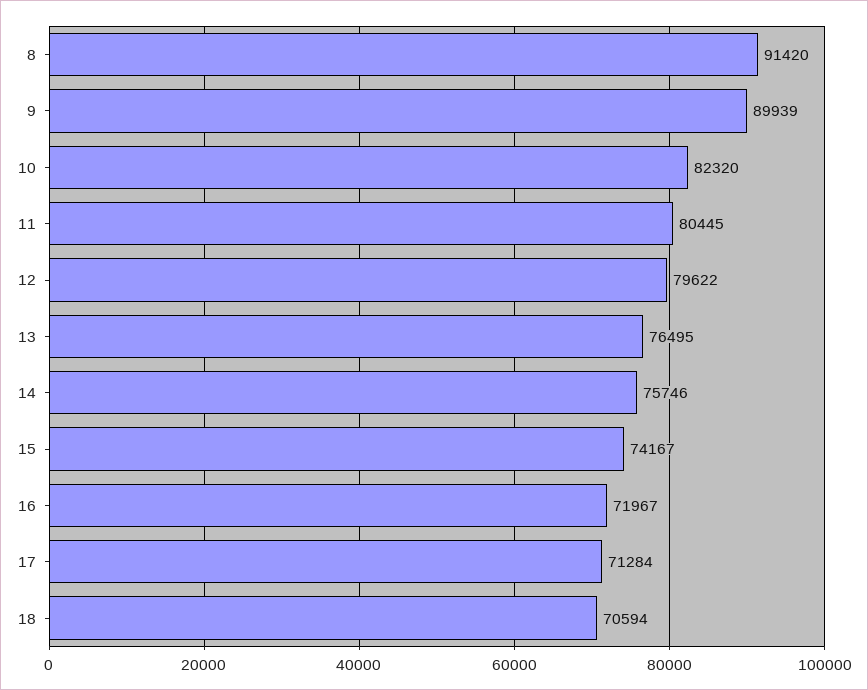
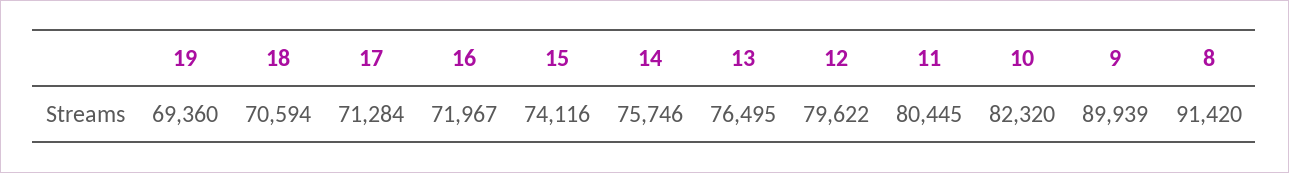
  {
    "8": 91420,
    "9": 89939,
    "10": 82320,
    "11": 80445,
    "12": 79622,
    "13": 76495,
    "14": 75746,
-   "15": 74167,
+   "15": 74116,
    "16": 71967,
    "17": 71284,
-   "18": 70594
+   "18": 70594,
+   "19": 69360
  }

